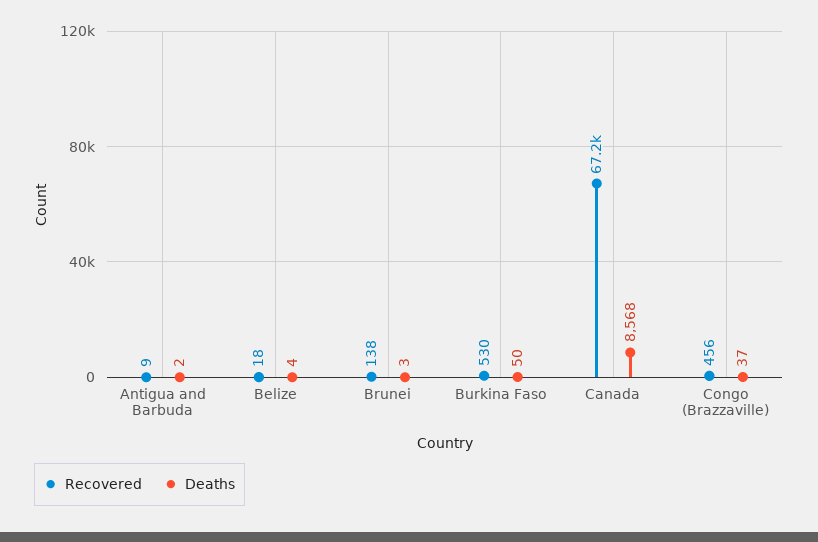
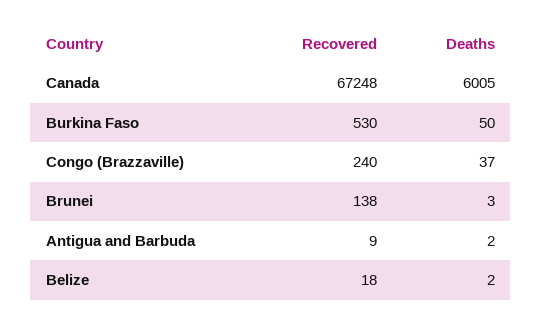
  {
    "Recovered": {
      "Antigua and Barbuda": 9,
      "Belize": 18,
      "Brunei": 138,
      "Burkina Faso": 530,
      "Canada": 67248,
-     "Congo (Brazzaville)": 456
+     "Congo (Brazzaville)": 240
    },
    "Deaths": {
      "Antigua and Barbuda": 2,
-     "Belize": 4,
+     "Belize": 2,
      "Brunei": 3,
      "Burkina Faso": 50,
-     "Canada": 8568,
+     "Canada": 6005,
      "Congo (Brazzaville)": 37
    }
  }

